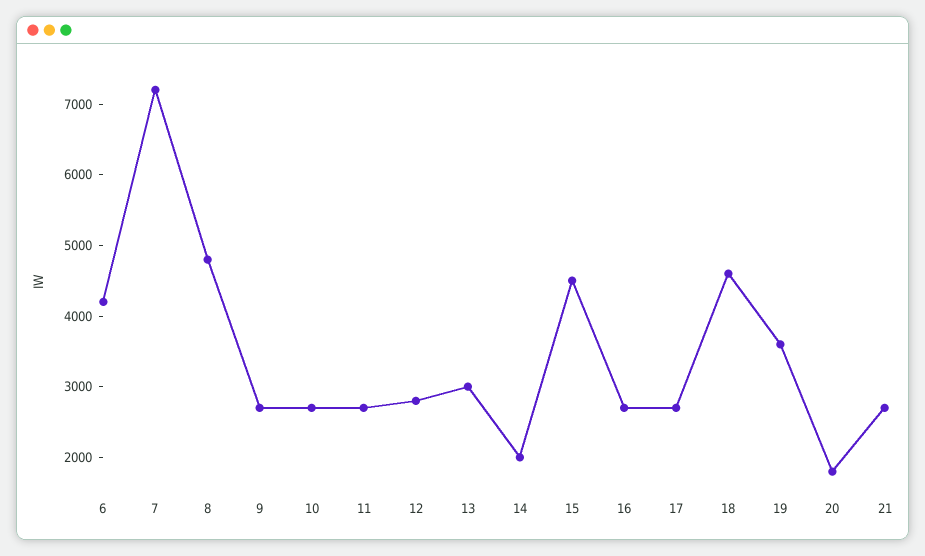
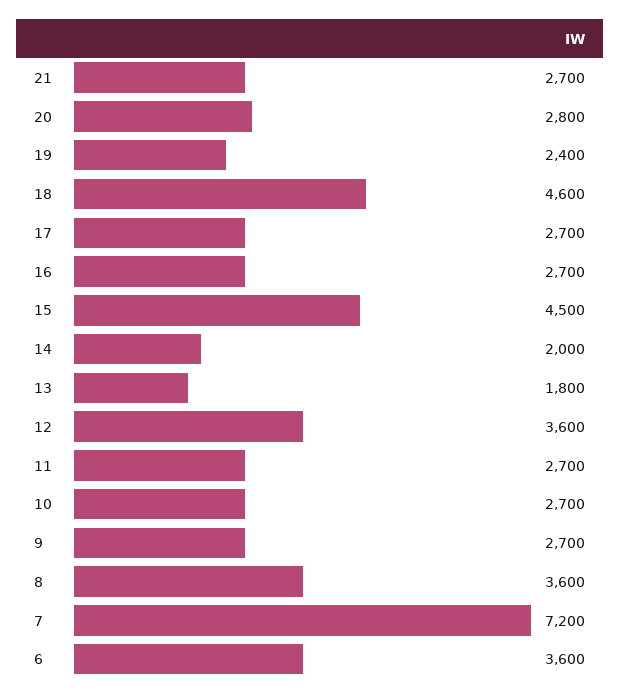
  {
-   "6": 4200,
+   "6": 3600,
    "7": 7200,
-   "8": 4800,
+   "8": 3600,
    "9": 2700,
    "10": 2700,
    "11": 2700,
-   "12": 2800,
+   "12": 3600,
-   "13": 3000,
+   "13": 1800,
    "14": 2000,
    "15": 4500,
    "16": 2700,
    "17": 2700,
    "18": 4600,
-   "19": 3600,
+   "19": 2400,
-   "20": 1800,
+   "20": 2800,
    "21": 2700
  }

